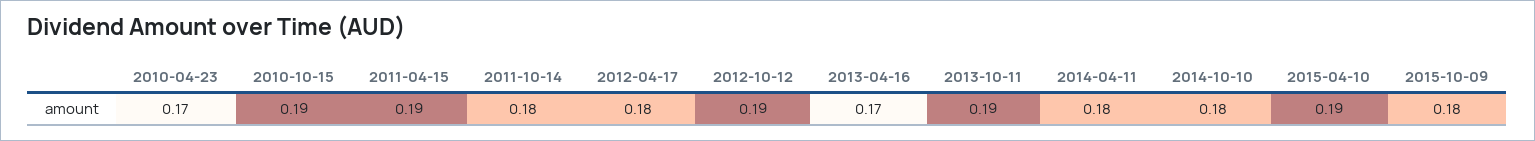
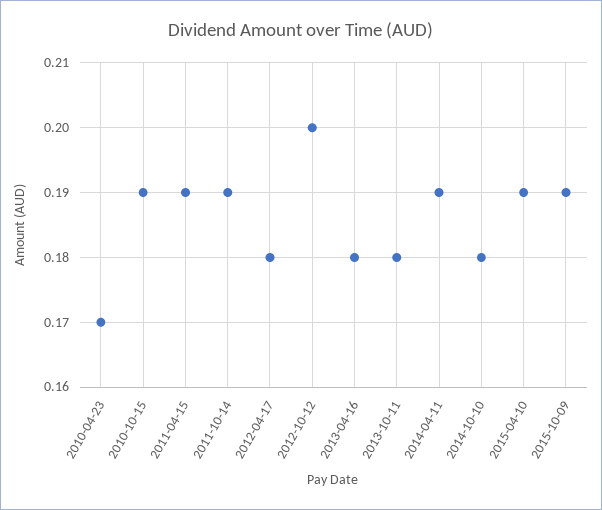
  {
    "2010-04-23": 0.17,
    "2010-10-15": 0.19,
    "2011-04-15": 0.19,
-   "2011-10-14": 0.18,
+   "2011-10-14": 0.19,
    "2012-04-17": 0.18,
-   "2012-10-12": 0.19,
+   "2012-10-12": 0.2,
-   "2013-04-16": 0.17,
+   "2013-04-16": 0.18,
-   "2013-10-11": 0.19,
+   "2013-10-11": 0.18,
-   "2014-04-11": 0.18,
+   "2014-04-11": 0.19,
    "2014-10-10": 0.18,
    "2015-04-10": 0.19,
-   "2015-10-09": 0.18
+   "2015-10-09": 0.19
  }

